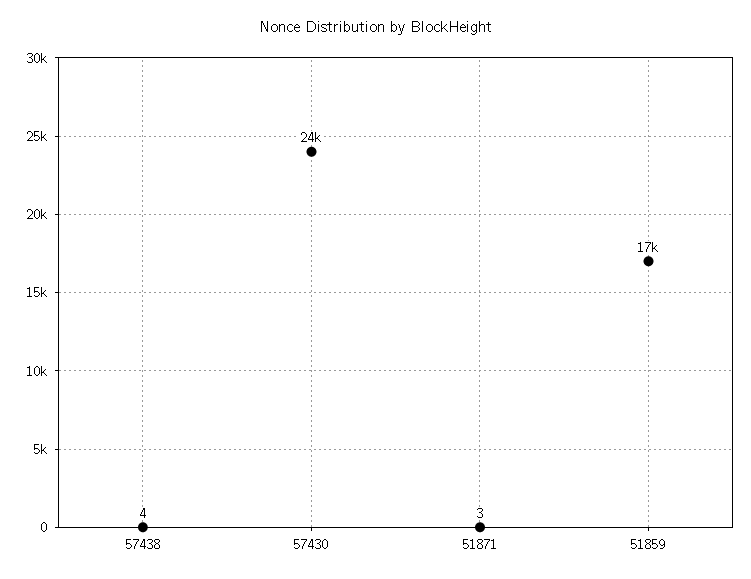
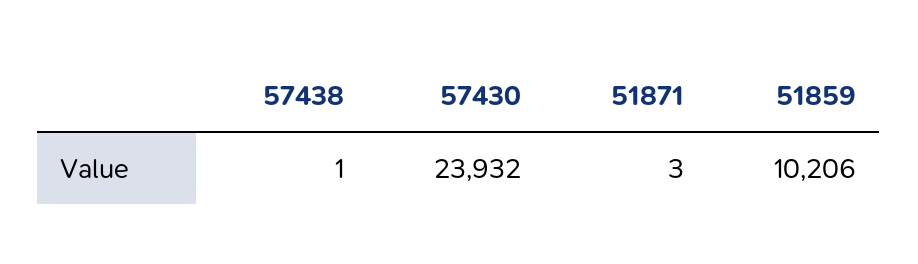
  {
-   "57438": 4,
+   "57438": 1,
    "57430": 23932,
    "51871": 3,
-   "51859": 17000
+   "51859": 10206
  }

